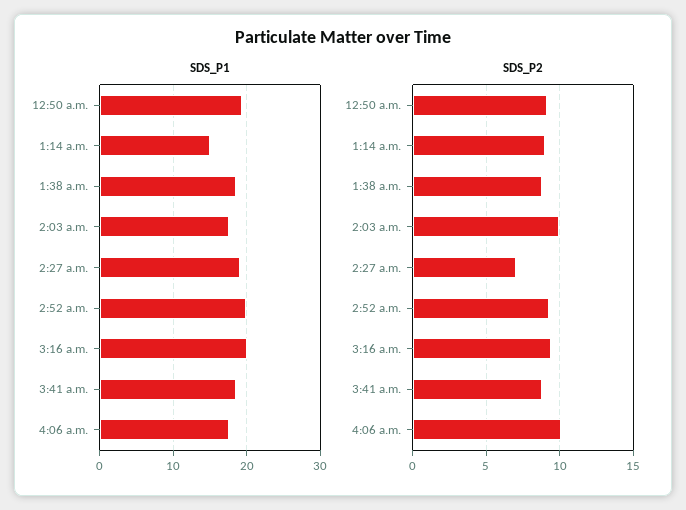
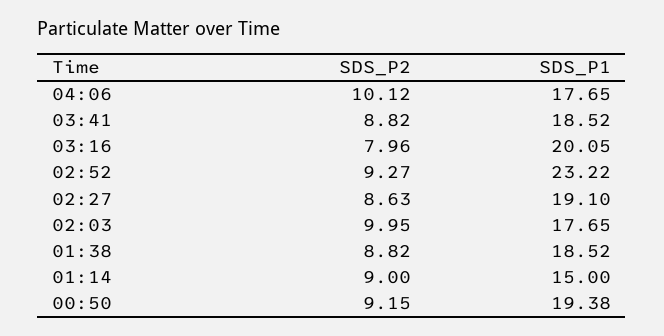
  {
    "SDS_P1": {
      "12:50 a.m.": 19.38,
      "1:14 a.m.": 15,
      "1:38 a.m.": 18.52,
      "2:03 a.m.": 17.65,
      "2:27 a.m.": 19.1,
-     "2:52 a.m.": 20,
+     "2:52 a.m.": 23.22,
      "3:16 a.m.": 20.05,
      "3:41 a.m.": 18.52,
      "4:06 a.m.": 17.65
    },
    "SDS_P2": {
      "12:50 a.m.": 9.15,
      "1:14 a.m.": 9,
      "1:38 a.m.": 8.82,
      "2:03 a.m.": 9.95,
-     "2:27 a.m.": 7,
+     "2:27 a.m.": 8.63,
      "2:52 a.m.": 9.27,
-     "3:16 a.m.": 9.5,
+     "3:16 a.m.": 7.96,
      "3:41 a.m.": 8.82,
      "4:06 a.m.": 10.12
    }
  }

